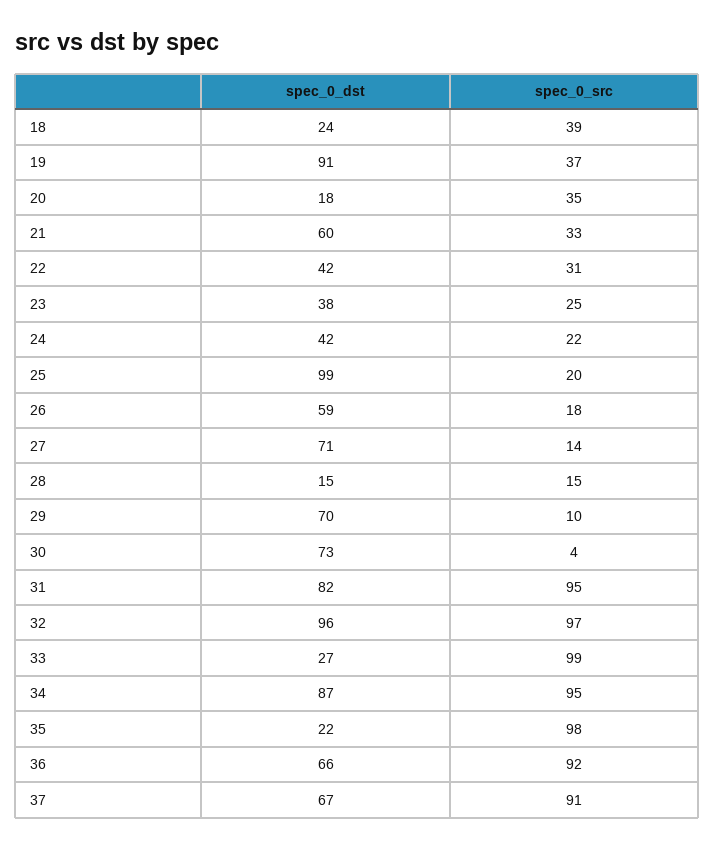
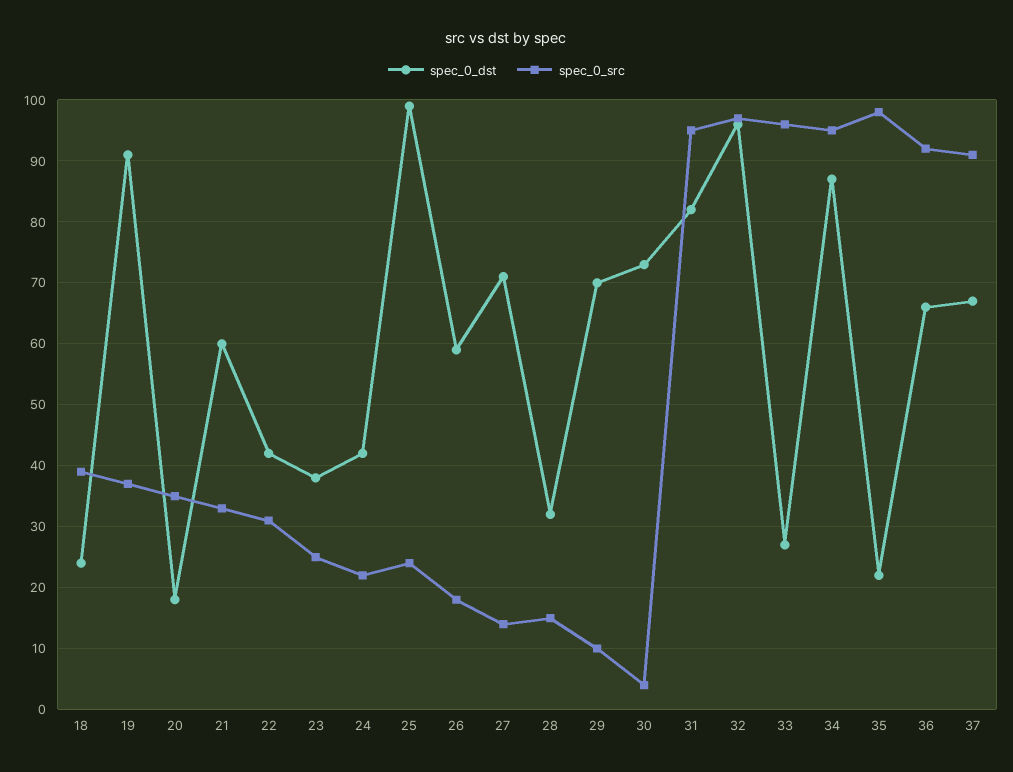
  {
    "spec_0_dst": {
      "18": 24,
      "19": 91,
      "20": 18,
      "21": 60,
      "22": 42,
      "23": 38,
      "24": 42,
      "25": 99,
      "26": 59,
      "27": 71,
-     "28": 15,
+     "28": 32,
      "29": 70,
      "30": 73,
      "31": 82,
      "32": 96,
      "33": 27,
      "34": 87,
      "35": 22,
      "36": 66,
      "37": 67
    },
    "spec_0_src": {
      "18": 39,
      "19": 37,
      "20": 35,
      "21": 33,
      "22": 31,
      "23": 25,
      "24": 22,
-     "25": 20,
+     "25": 24,
      "26": 18,
      "27": 14,
      "28": 15,
      "29": 10,
      "30": 4,
      "31": 95,
      "32": 97,
-     "33": 99,
+     "33": 96,
      "34": 95,
      "35": 98,
      "36": 92,
      "37": 91
    }
  }

